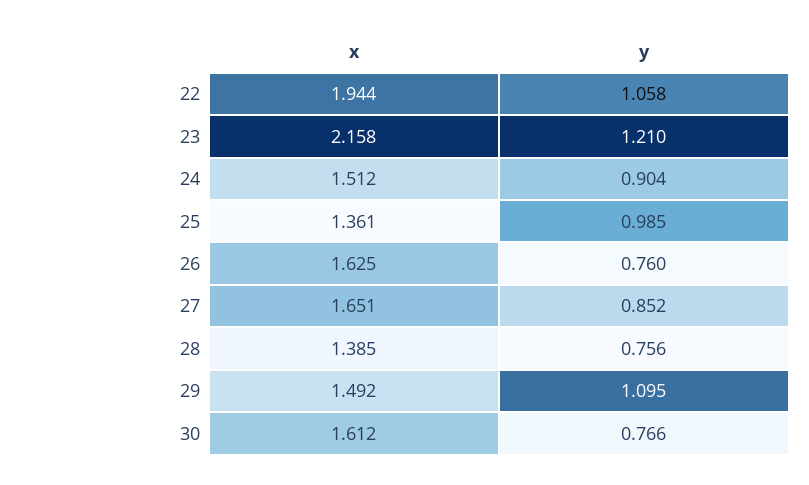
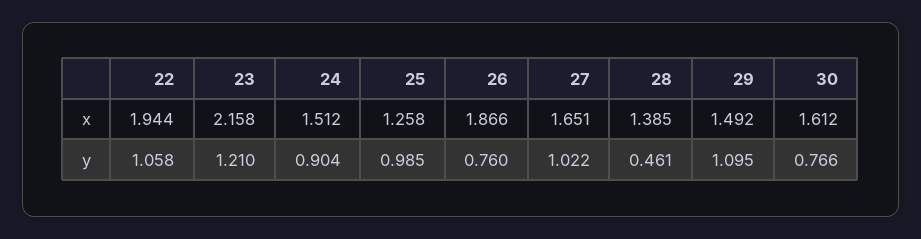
  {
    "x": {
      "22": 1.944,
      "23": 2.158,
      "24": 1.512,
-     "25": 1.361,
+     "25": 1.258,
-     "26": 1.625,
+     "26": 1.866,
      "27": 1.651,
      "28": 1.385,
      "29": 1.492,
      "30": 1.612
    },
    "y": {
      "22": 1.058,
      "23": 1.21,
      "24": 0.904,
      "25": 0.985,
      "26": 0.76,
-     "27": 0.852,
+     "27": 1.022,
-     "28": 0.756,
+     "28": 0.461,
      "29": 1.095,
      "30": 0.766
    }
  }

